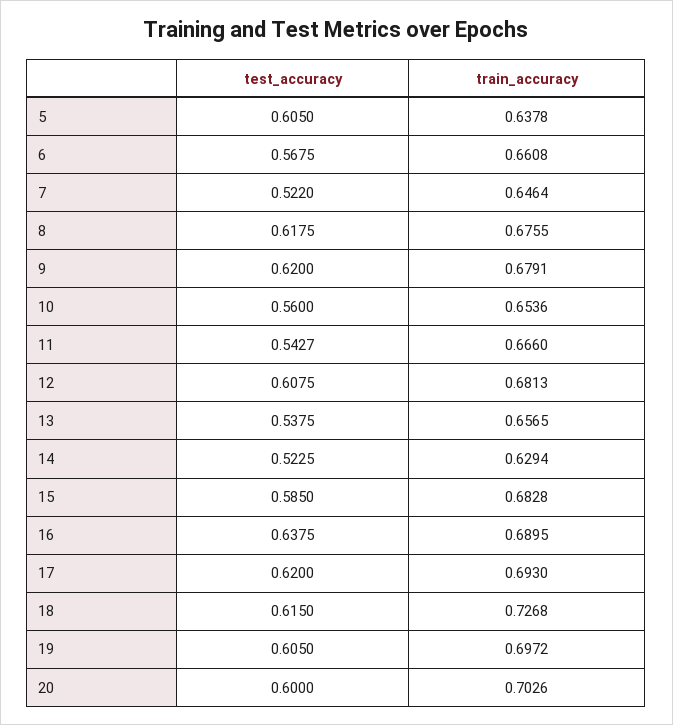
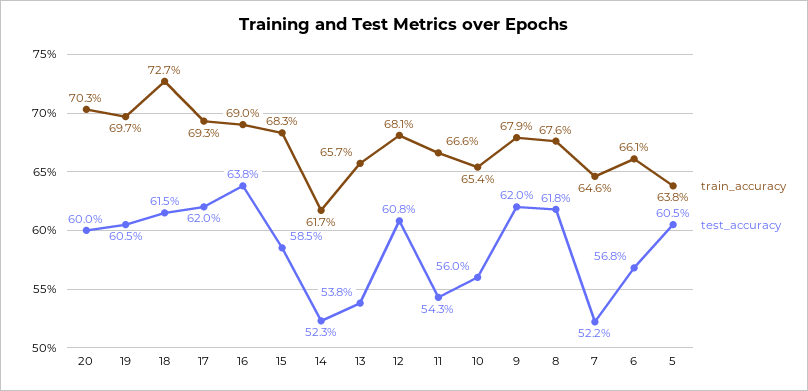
  {
    "test_accuracy": {
      "5": 0.605,
      "6": 0.5675,
      "7": 0.522,
      "8": 0.6175,
      "9": 0.62,
      "10": 0.56,
      "11": 0.5427,
      "12": 0.6075,
      "13": 0.5375,
      "14": 0.5225,
      "15": 0.585,
      "16": 0.6375,
      "17": 0.62,
      "18": 0.615,
      "19": 0.605,
      "20": 0.6
    },
    "train_accuracy": {
      "5": 0.6378,
      "6": 0.6608,
      "7": 0.6464,
      "8": 0.6755,
      "9": 0.6791,
      "10": 0.6536,
      "11": 0.666,
      "12": 0.6813,
      "13": 0.6565,
-     "14": 0.6294,
+     "14": 0.617,
      "15": 0.6828,
      "16": 0.6895,
      "17": 0.693,
      "18": 0.7268,
      "19": 0.6972,
      "20": 0.7026
    }
  }

